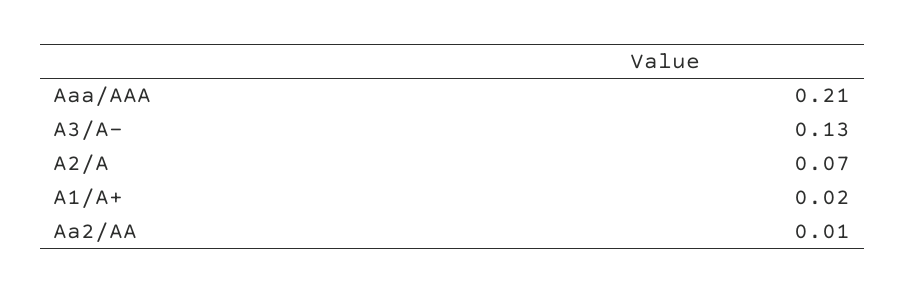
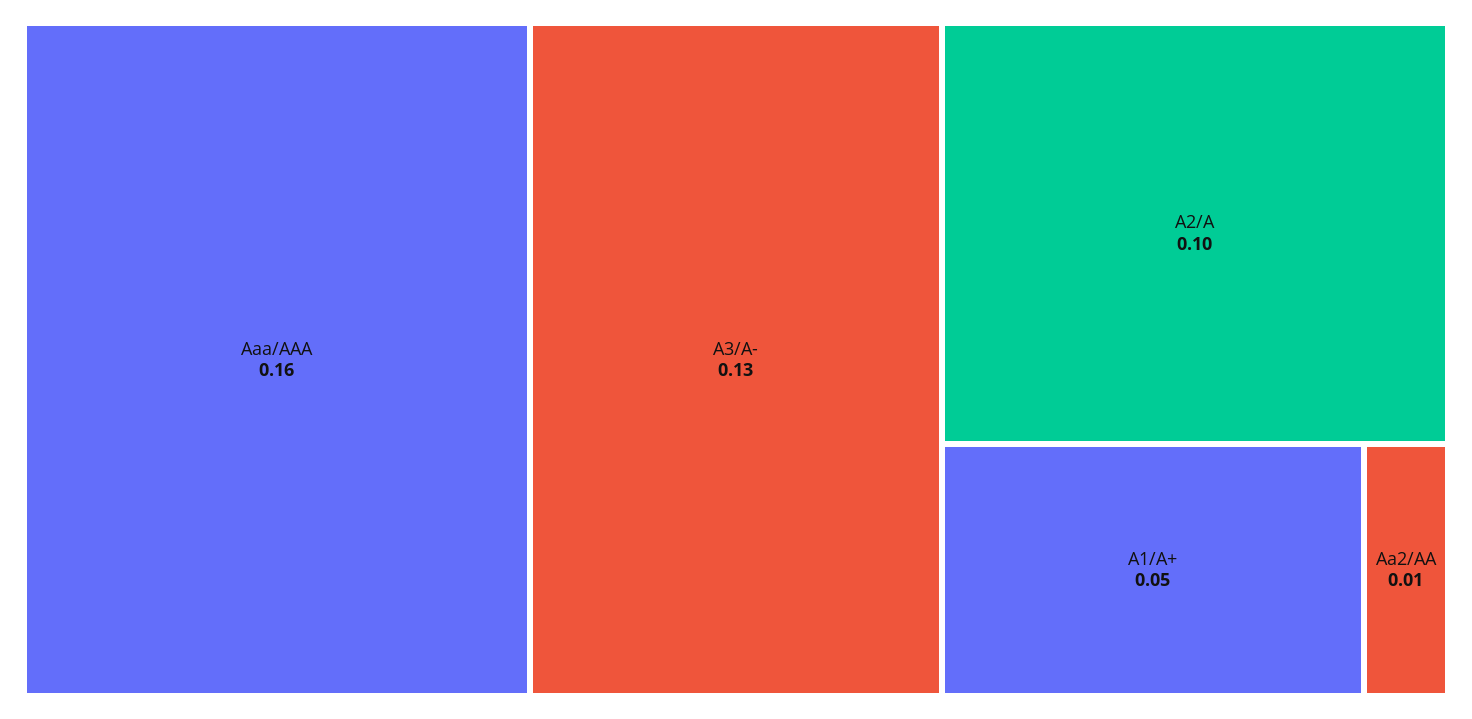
  {
-   "Aaa/AAA": 0.21,
+   "Aaa/AAA": 0.16,
    "A3/A-": 0.13,
-   "A2/A": 0.07,
+   "A2/A": 0.1,
-   "A1/A+": 0.02,
+   "A1/A+": 0.05,
    "Aa2/AA": 0.01
  }

